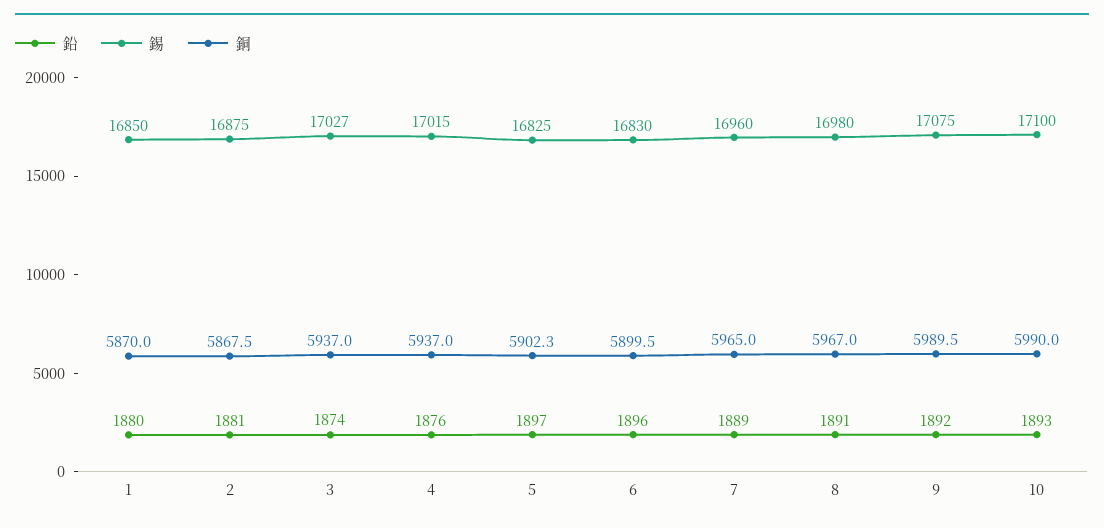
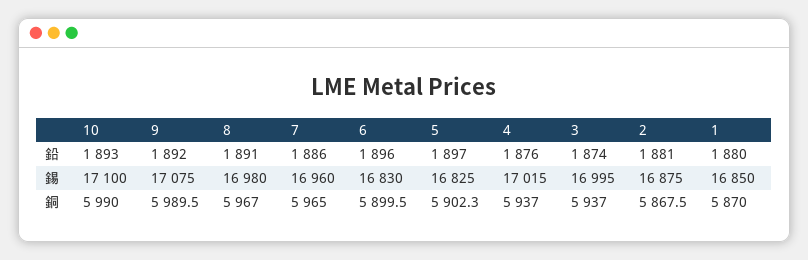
  {
    "鉛": {
      "1": 1880,
      "2": 1881,
      "3": 1874,
      "4": 1876,
      "5": 1897,
      "6": 1896,
-     "7": 1889,
+     "7": 1886,
      "8": 1891,
      "9": 1892,
      "10": 1893
    },
    "錫": {
      "1": 16850,
      "2": 16875,
-     "3": 17027,
+     "3": 16995,
      "4": 17015,
      "5": 16825,
      "6": 16830,
      "7": 16960,
      "8": 16980,
      "9": 17075,
      "10": 17100
    },
    "銅": {
      "1": 5870,
      "2": 5867.5,
      "3": 5937,
      "4": 5937,
      "5": 5902.3,
      "6": 5899.5,
      "7": 5965,
      "8": 5967,
      "9": 5989.5,
      "10": 5990
    }
  }

